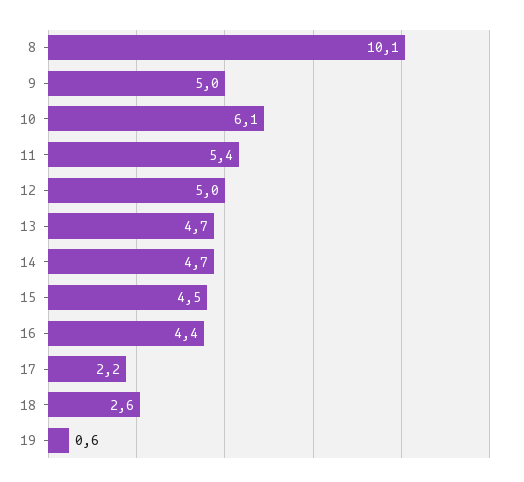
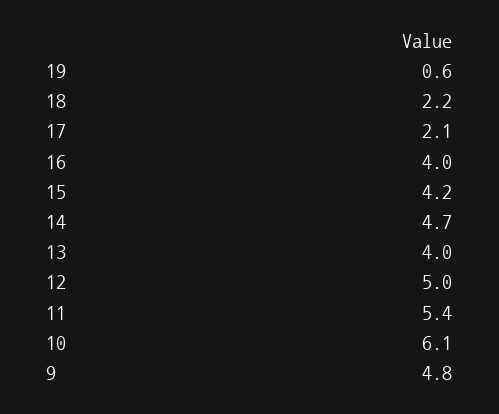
  {
-   "8": 10.1,
-   "9": 5,
+   "9": 4.8,
    "10": 6.1,
    "11": 5.4,
    "12": 5,
-   "13": 4.7,
+   "13": 4,
    "14": 4.7,
-   "15": 4.5,
+   "15": 4.2,
-   "16": 4.4,
+   "16": 4,
-   "17": 2.2,
+   "17": 2.1,
-   "18": 2.6,
+   "18": 2.2,
    "19": 0.6
  }

